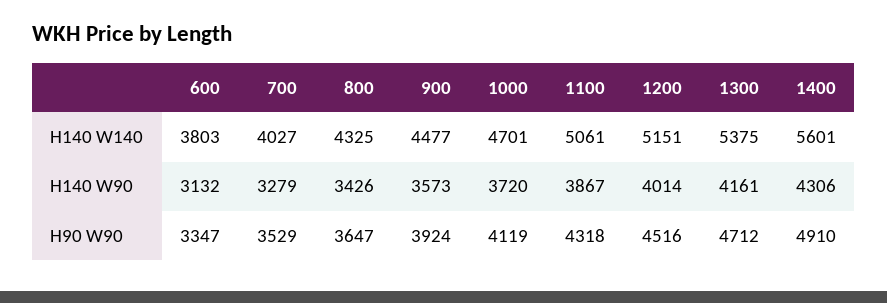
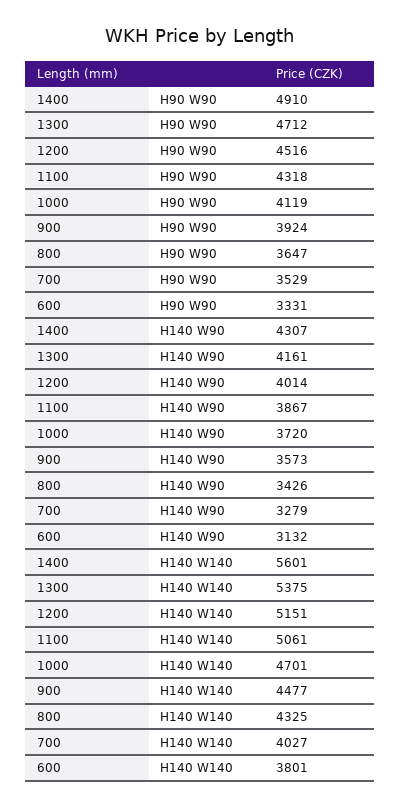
  {
    "600": {
-     "H140 W140": 3803,
+     "H140 W140": 3801,
      "H140 W90": 3132,
-     "H90 W90": 3347
+     "H90 W90": 3331
    },
    "700": {
      "H140 W140": 4027,
      "H140 W90": 3279,
      "H90 W90": 3529
    },
    "800": {
      "H140 W140": 4325,
      "H140 W90": 3426,
      "H90 W90": 3647
    },
    "900": {
      "H140 W140": 4477,
      "H140 W90": 3573,
      "H90 W90": 3924
    },
    "1000": {
      "H140 W140": 4701,
      "H140 W90": 3720,
      "H90 W90": 4119
    },
    "1100": {
      "H140 W140": 5061,
      "H140 W90": 3867,
      "H90 W90": 4318
    },
    "1200": {
      "H140 W140": 5151,
      "H140 W90": 4014,
      "H90 W90": 4516
    },
    "1300": {
      "H140 W140": 5375,
      "H140 W90": 4161,
      "H90 W90": 4712
    },
    "1400": {
      "H140 W140": 5601,
-     "H140 W90": 4306,
+     "H140 W90": 4307,
      "H90 W90": 4910
    }
  }

